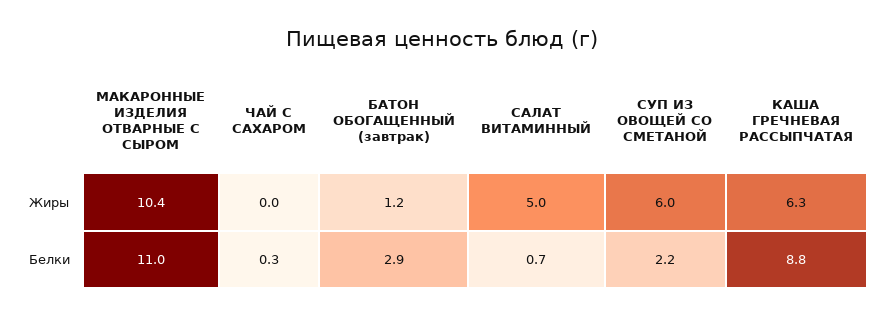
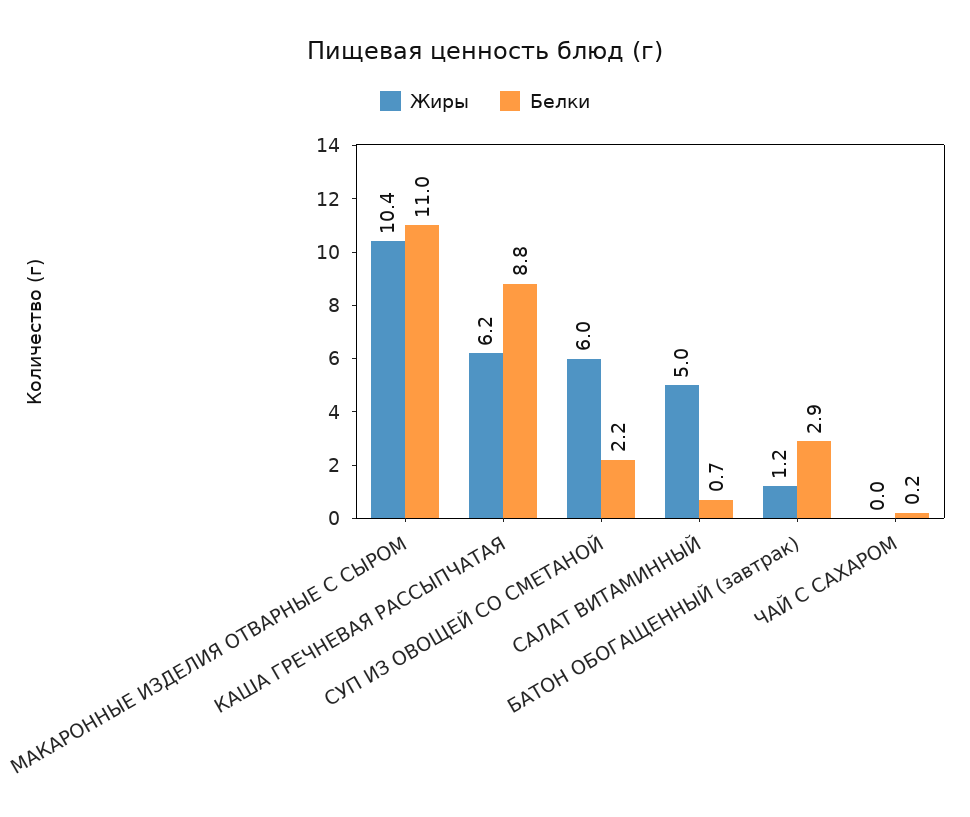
  {
    "Жиры": {
      "МАКАРОННЫЕ ИЗДЕЛИЯ ОТВАРНЫЕ С СЫРОМ": 10.4,
      "ЧАЙ С САХАРОМ": 0,
      "БАТОН ОБОГАЩЕННЫЙ (завтрак)": 1.2,
      "САЛАТ ВИТАМИННЫЙ": 5,
      "СУП ИЗ ОВОЩЕЙ СО СМЕТАНОЙ": 6,
-     "КАША ГРЕЧНЕВАЯ РАССЫПЧАТАЯ": 6.3
+     "КАША ГРЕЧНЕВАЯ РАССЫПЧАТАЯ": 6.2
    },
    "Белки": {
      "МАКАРОННЫЕ ИЗДЕЛИЯ ОТВАРНЫЕ С СЫРОМ": 11,
-     "ЧАЙ С САХАРОМ": 0.3,
+     "ЧАЙ С САХАРОМ": 0.2,
      "БАТОН ОБОГАЩЕННЫЙ (завтрак)": 2.9,
      "САЛАТ ВИТАМИННЫЙ": 0.7,
      "СУП ИЗ ОВОЩЕЙ СО СМЕТАНОЙ": 2.2,
      "КАША ГРЕЧНЕВАЯ РАССЫПЧАТАЯ": 8.8
    }
  }

